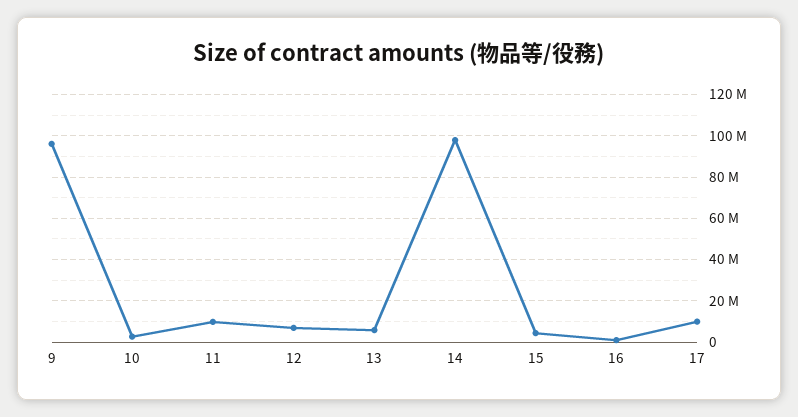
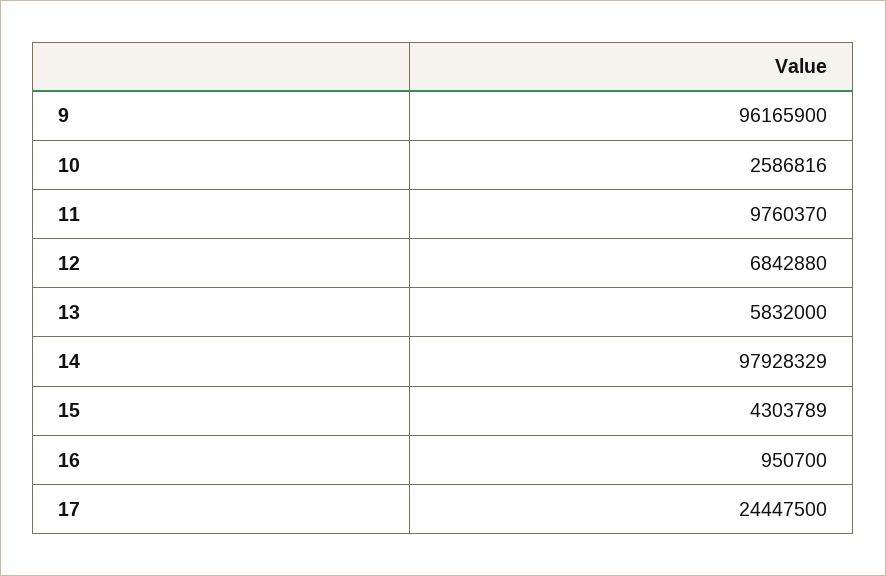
  {
    "9": 96165900,
    "10": 2586816,
    "11": 9760370,
    "12": 6842880,
    "13": 5832000,
    "14": 97928329,
    "15": 4303789,
    "16": 950700,
-   "17": 10000000
+   "17": 24447500
  }

